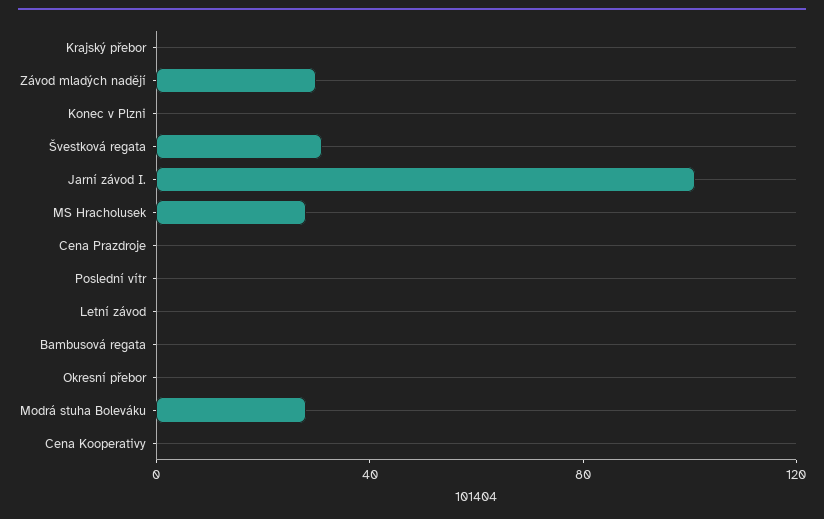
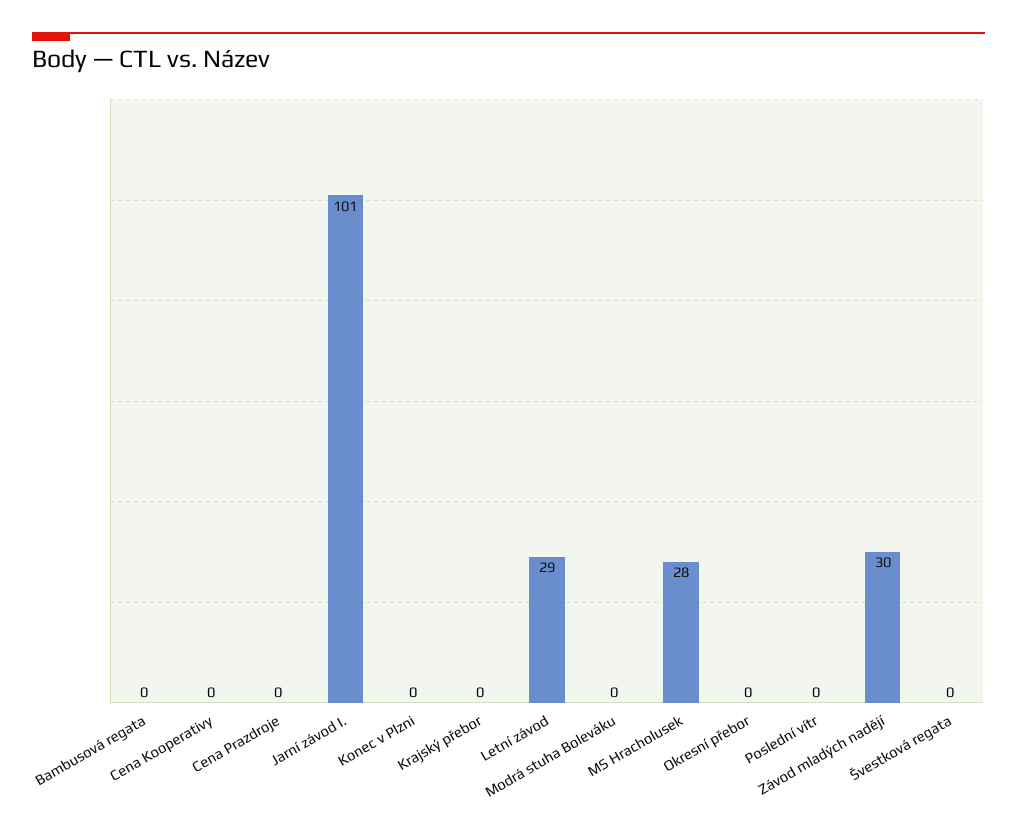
  {
    "Krajský přebor": 0,
    "Závod mladých nadějí": 30,
    "Konec v Plzni": 0,
-   "Švestková regata": 30,
+   "Švestková regata": 0,
    "Jarní závod I.": 101,
    "MS Hracholusek": 28,
    "Cena Prazdroje": 0,
    "Poslední vítr": 0,
-   "Letní závod": 0,
+   "Letní závod": 29,
    "Bambusová regata": 0,
    "Okresní přebor": 0,
-   "Modrá stuha Boleváku": 30,
+   "Modrá stuha Boleváku": 0,
    "Cena Kooperativy": 0
  }

